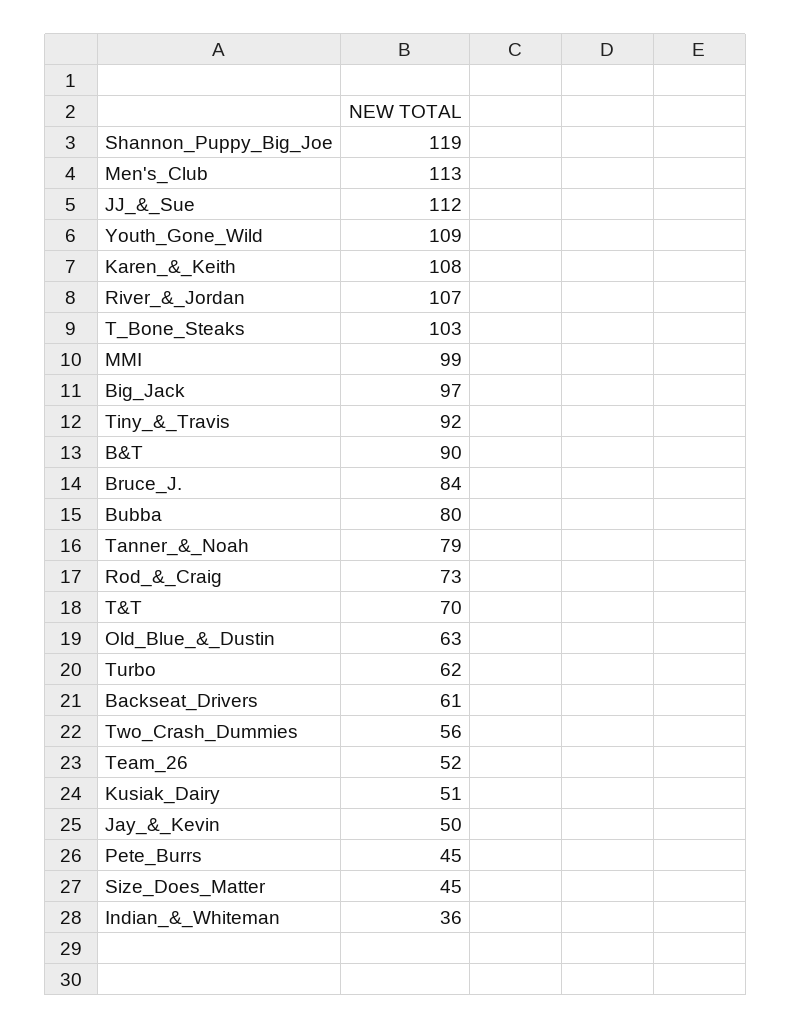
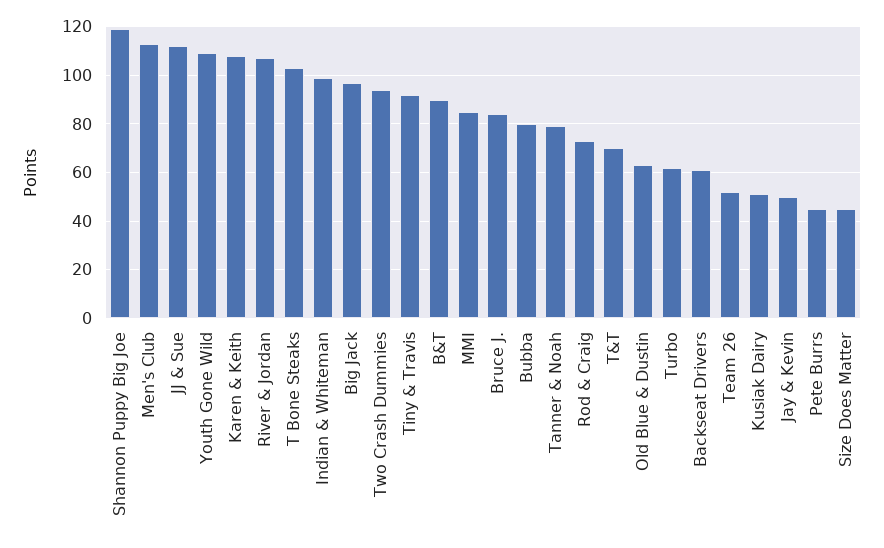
  {
    "Shannon_Puppy_Big_Joe": 119,
    "Men's_Club": 113,
    "JJ_&_Sue": 112,
    "Youth_Gone_Wild": 109,
    "Karen_&_Keith": 108,
    "River_&_Jordan": 107,
    "T_Bone_Steaks": 103,
-   "MMI": 99,
+   "MMI": 85,
    "Big_Jack": 97,
    "Tiny_&_Travis": 92,
    "B&T": 90,
    "Bruce_J.": 84,
    "Bubba": 80,
    "Tanner_&_Noah": 79,
    "Rod_&_Craig": 73,
    "T&T": 70,
    "Old_Blue_&_Dustin": 63,
    "Turbo": 62,
    "Backseat_Drivers": 61,
-   "Two_Crash_Dummies": 56,
+   "Two_Crash_Dummies": 95,
    "Team_26": 52,
    "Kusiak_Dairy": 51,
    "Jay_&_Kevin": 50,
    "Pete_Burrs": 45,
    "Size_Does_Matter": 45,
-   "Indian_&_Whiteman": 36
+   "Indian_&_Whiteman": 100
  }

